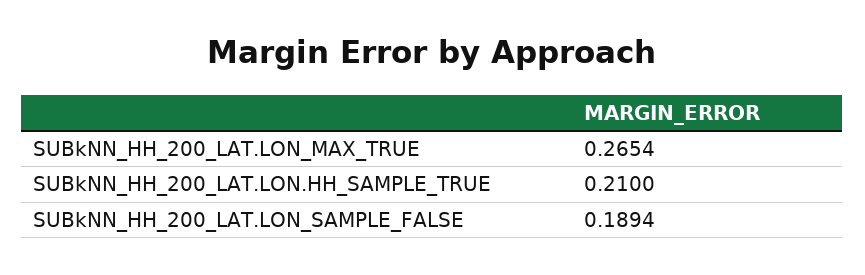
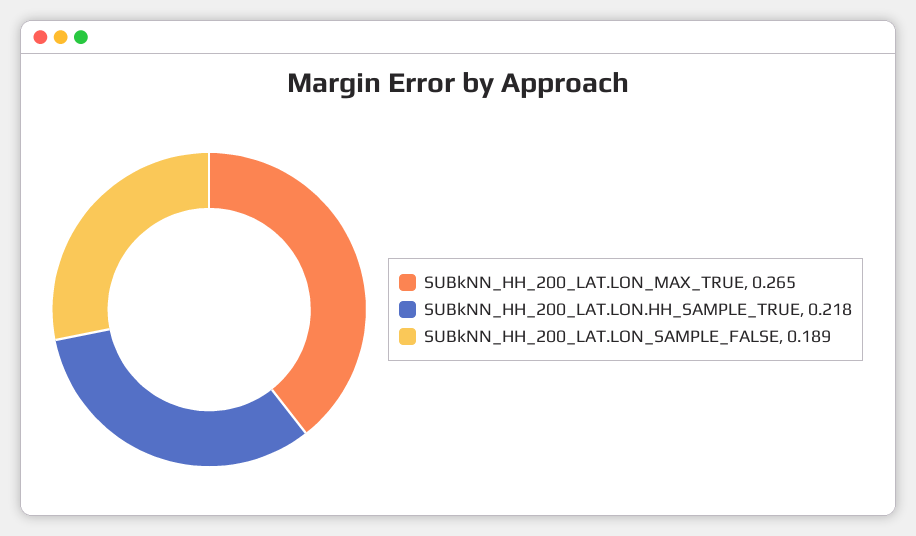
  {
    "SUBkNN_HH_200_LAT.LON_MAX_TRUE": 0.2654,
-   "SUBkNN_HH_200_LAT.LON.HH_SAMPLE_TRUE": 0.21,
+   "SUBkNN_HH_200_LAT.LON.HH_SAMPLE_TRUE": 0.218,
    "SUBkNN_HH_200_LAT.LON_SAMPLE_FALSE": 0.1894
  }

